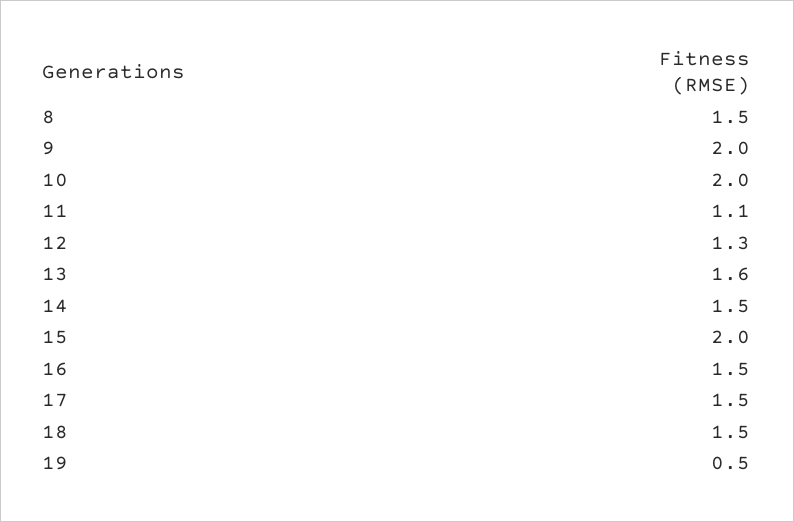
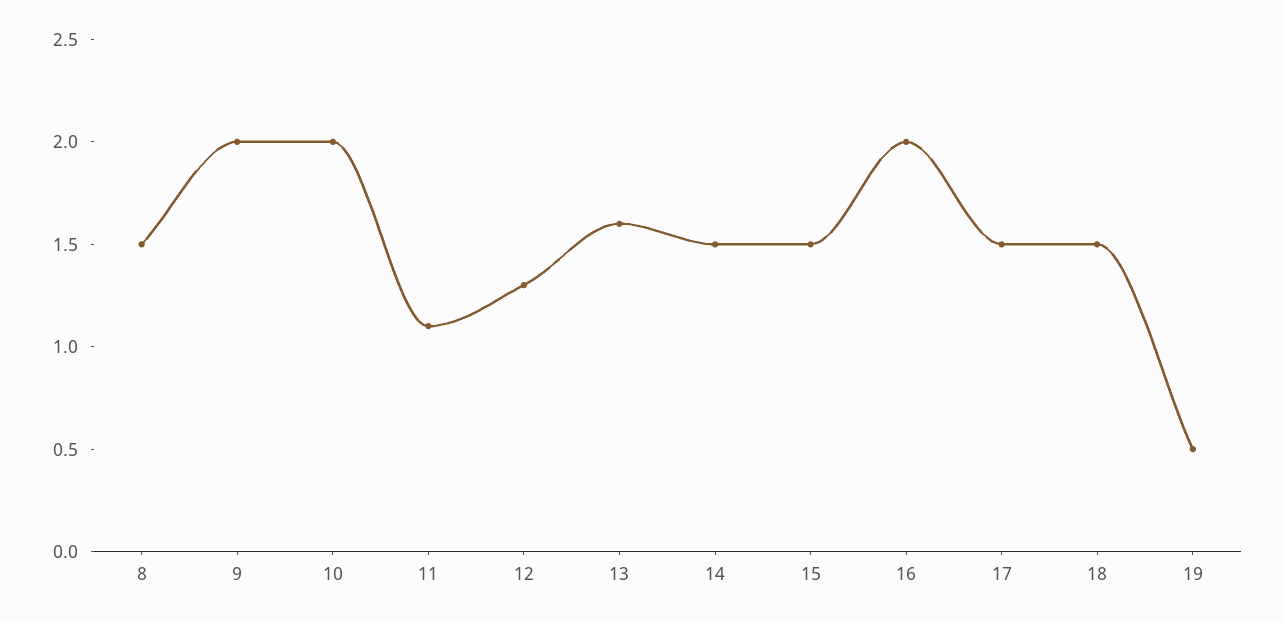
  {
    "8": 1.5,
    "9": 2,
    "10": 2,
    "11": 1.1,
    "12": 1.3,
    "13": 1.6,
    "14": 1.5,
-   "15": 2,
+   "15": 1.5,
-   "16": 1.5,
+   "16": 2,
    "17": 1.5,
    "18": 1.5,
    "19": 0.5
  }

